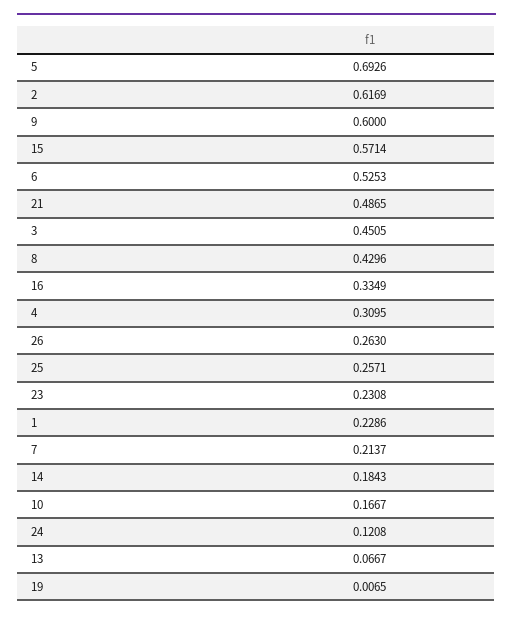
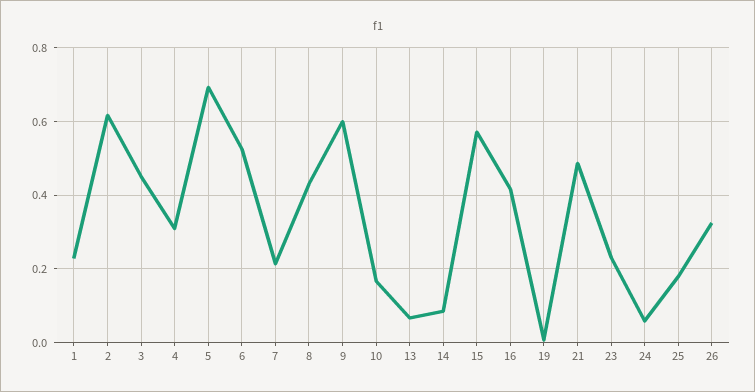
  {
    "5": 0.6926,
    "2": 0.6169,
    "9": 0.6,
    "15": 0.5714,
    "6": 0.5253,
    "21": 0.4865,
    "3": 0.4505,
    "8": 0.4296,
-   "16": 0.3349,
+   "16": 0.42,
    "4": 0.3095,
-   "26": 0.263,
+   "26": 0.32,
-   "25": 0.2571,
+   "25": 0.18,
    "23": 0.2308,
    "1": 0.2286,
    "7": 0.2137,
-   "14": 0.1843,
+   "14": 0.08,
    "10": 0.1667,
-   "24": 0.1208,
+   "24": 0.06,
    "13": 0.0667,
    "19": 0.0065
  }

